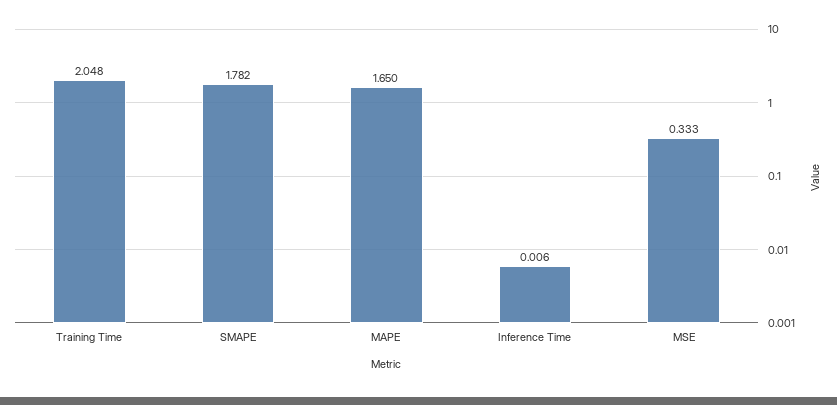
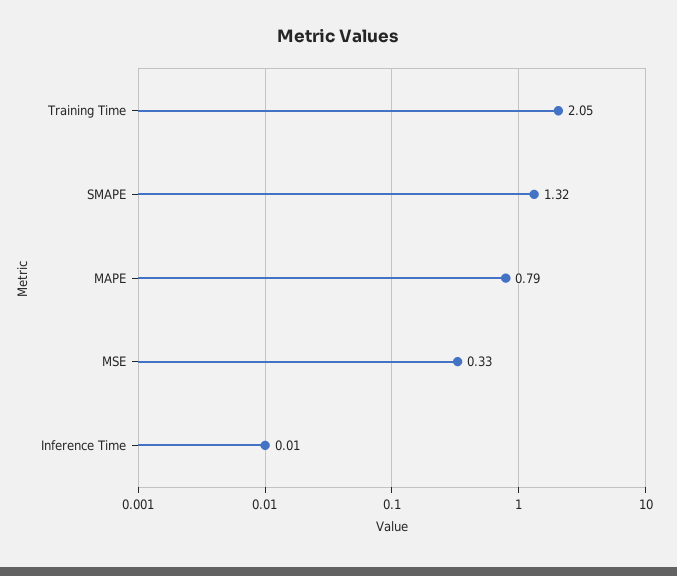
  {
    "Training Time": 2.048,
-   "SMAPE": 1.782,
+   "SMAPE": 1.32,
-   "MAPE": 1.65,
+   "MAPE": 0.79,
    "Inference Time": 0.006,
    "MSE": 0.333
  }

